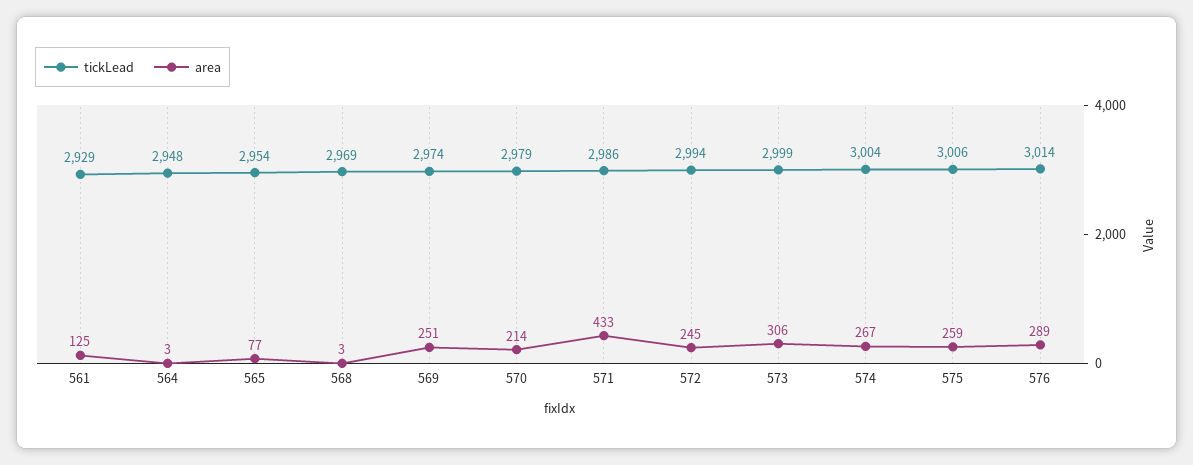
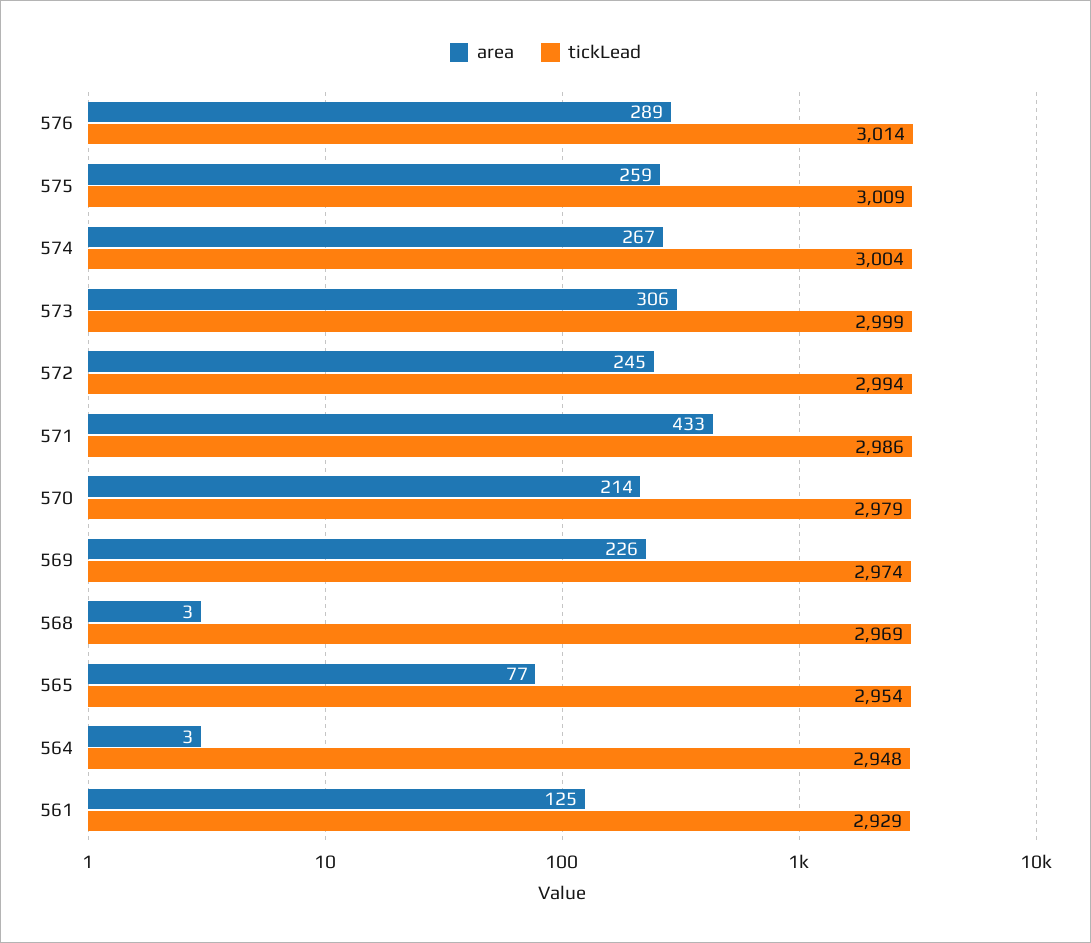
  {
    "tickLead": {
      "561": 2929,
      "564": 2948,
      "565": 2954,
      "568": 2969,
      "569": 2974,
      "570": 2979,
      "571": 2986,
      "572": 2994,
      "573": 2999,
      "574": 3004,
-     "575": 3006,
+     "575": 3009,
      "576": 3014
    },
    "area": {
      "561": 125,
      "564": 3,
      "565": 77,
      "568": 3,
-     "569": 251,
+     "569": 226,
      "570": 214,
      "571": 433,
      "572": 245,
      "573": 306,
      "574": 267,
      "575": 259,
      "576": 289
    }
  }

